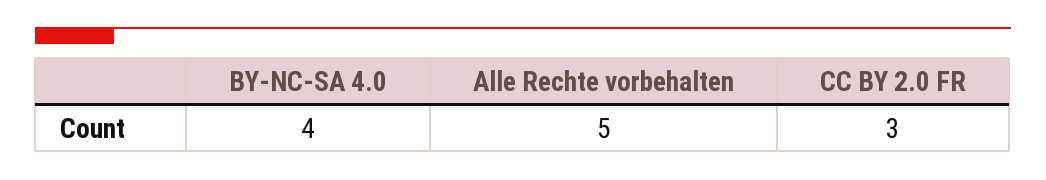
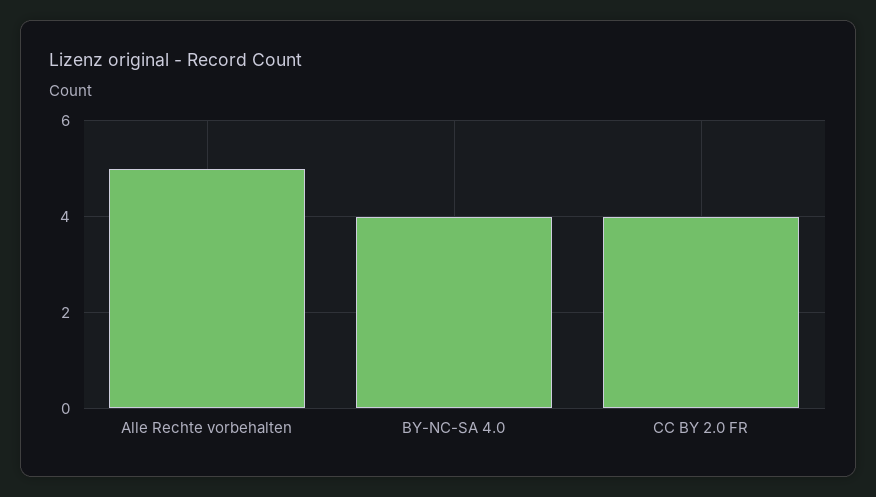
  {
    "BY-NC-SA 4.0": 4,
    "Alle Rechte vorbehalten": 5,
-   "CC BY 2.0 FR": 3
+   "CC BY 2.0 FR": 4
  }

